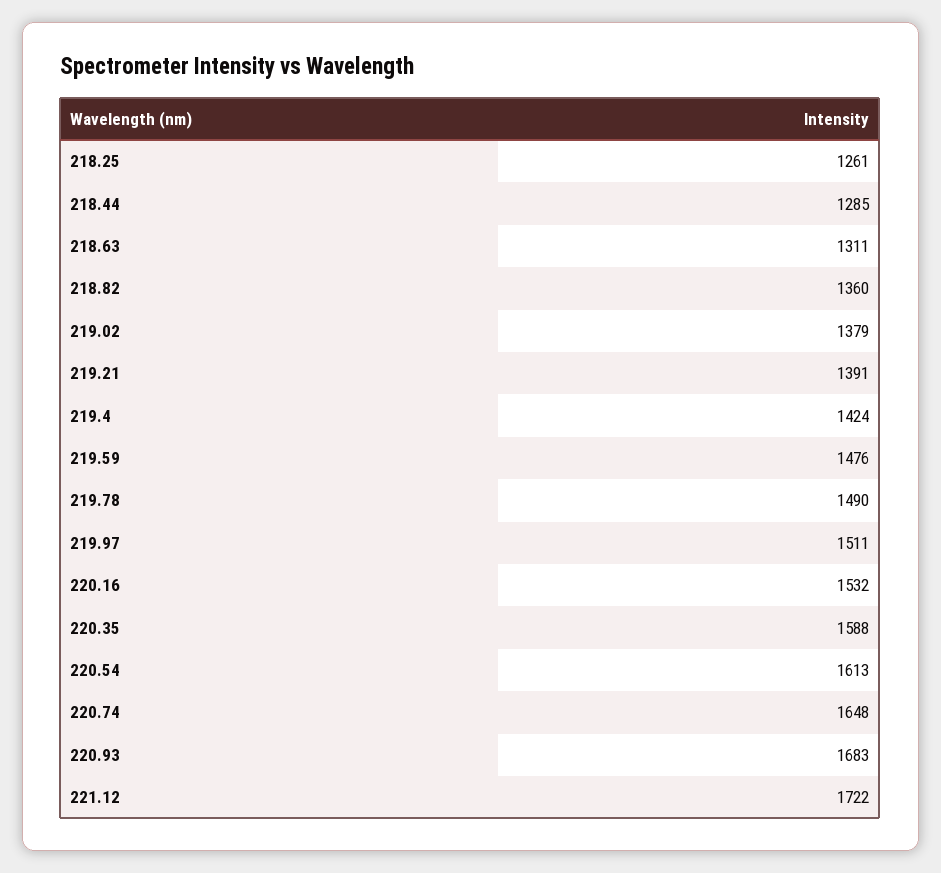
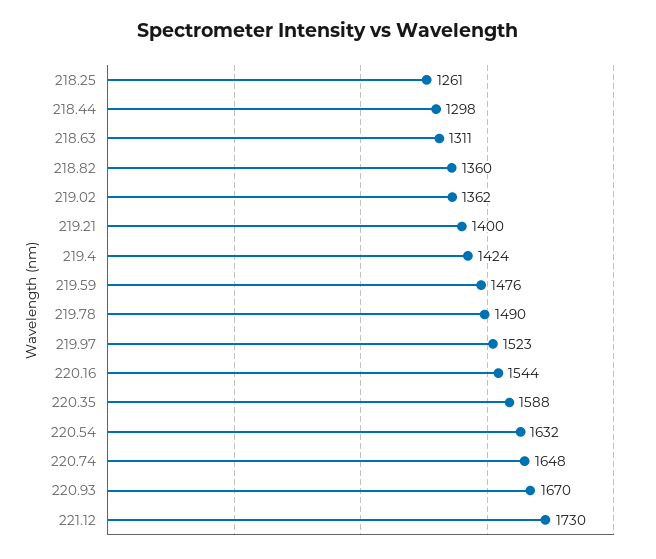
  {
    "218.25": 1261,
-   "218.44": 1285,
+   "218.44": 1298,
    "218.63": 1311,
    "218.82": 1360,
-   "219.02": 1379,
+   "219.02": 1362,
-   "219.21": 1391,
+   "219.21": 1400,
    "219.4": 1424,
    "219.59": 1476,
    "219.78": 1490,
-   "219.97": 1511,
+   "219.97": 1523,
-   "220.16": 1532,
+   "220.16": 1544,
    "220.35": 1588,
-   "220.54": 1613,
+   "220.54": 1632,
    "220.74": 1648,
-   "220.93": 1683,
+   "220.93": 1670,
-   "221.12": 1722
+   "221.12": 1730
  }

